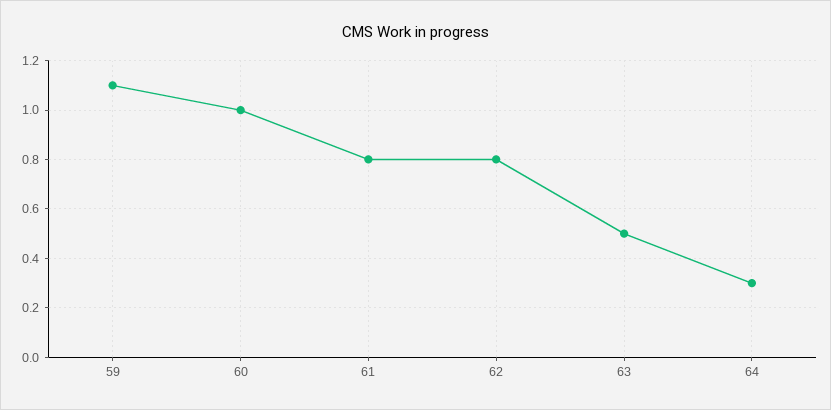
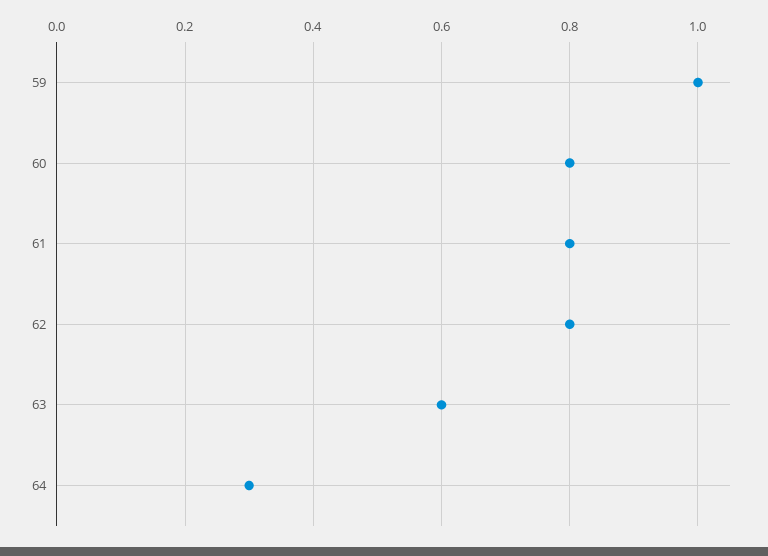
  {
-   "59": 1.1,
+   "59": 1,
-   "60": 1,
+   "60": 0.8,
    "61": 0.8,
    "62": 0.8,
-   "63": 0.5,
+   "63": 0.6,
    "64": 0.3
  }

